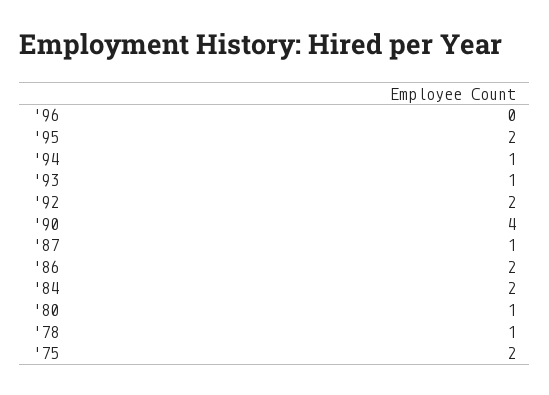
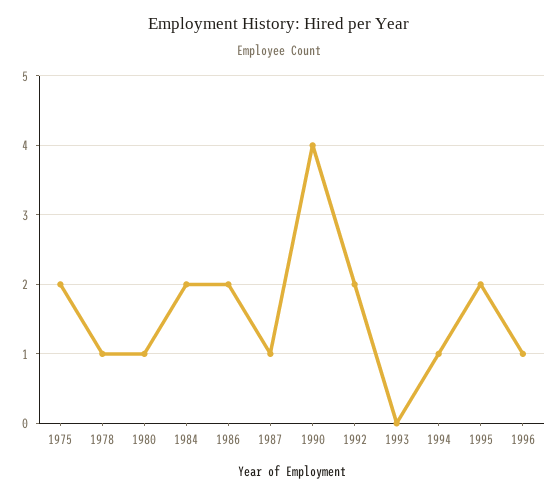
  {
-   "'96": 0,
+   "'96": 1,
    "'95": 2,
    "'94": 1,
-   "'93": 1,
+   "'93": 0,
    "'92": 2,
    "'90": 4,
    "'87": 1,
    "'86": 2,
    "'84": 2,
    "'80": 1,
    "'78": 1,
    "'75": 2
  }

